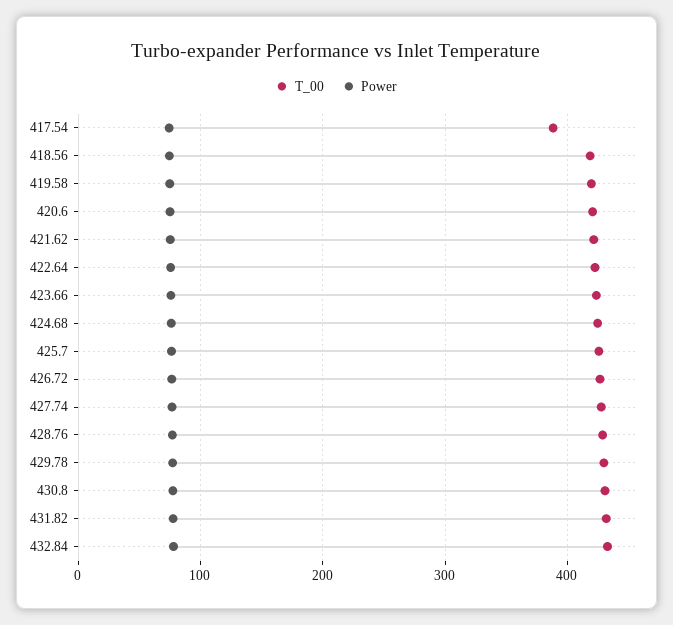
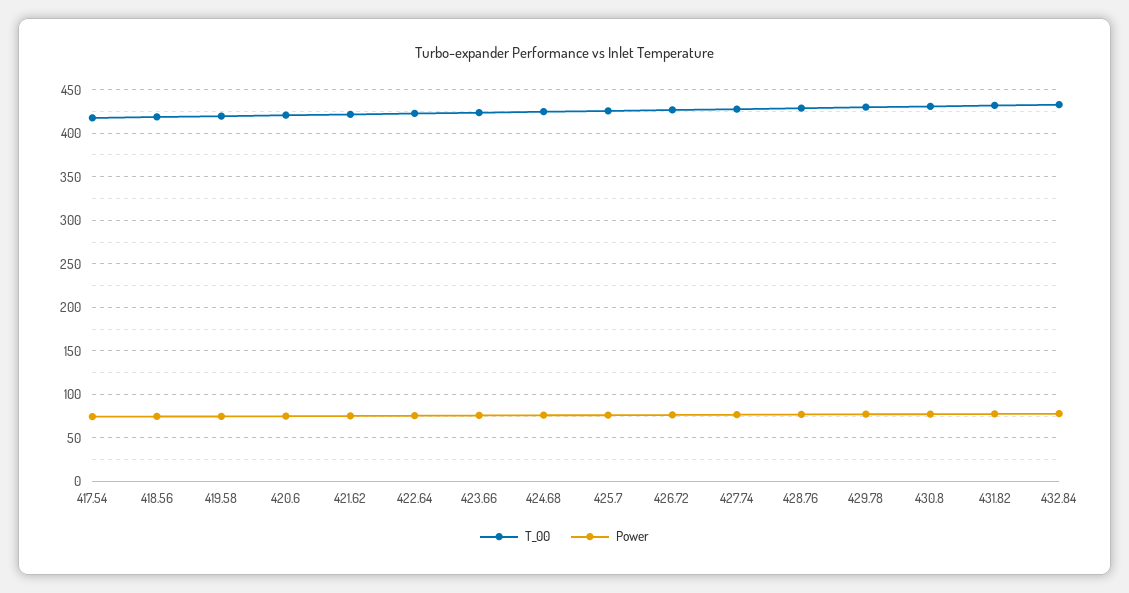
  {
    "T_00": {
-     "417.54": 390,
+     "417.54": 420,
      "418.56": 420,
      "419.58": 420,
      "420.6": 420,
      "421.62": 420,
      "422.64": 420,
      "423.66": 420,
      "424.68": 420,
      "425.7": 430,
      "426.72": 430,
      "427.74": 430,
      "428.76": 430,
      "429.78": 430,
      "430.8": 430,
      "431.82": 430,
      "432.84": 430
    },
    "Power": {
      "417.54": 70,
      "418.56": 70,
      "419.58": 70,
      "420.6": 80,
      "421.62": 80,
      "422.64": 80,
      "423.66": 80,
      "424.68": 80,
      "425.7": 80,
      "426.72": 80,
      "427.74": 80,
      "428.76": 80,
      "429.78": 80,
      "430.8": 80,
      "431.82": 80,
      "432.84": 80
    }
  }

